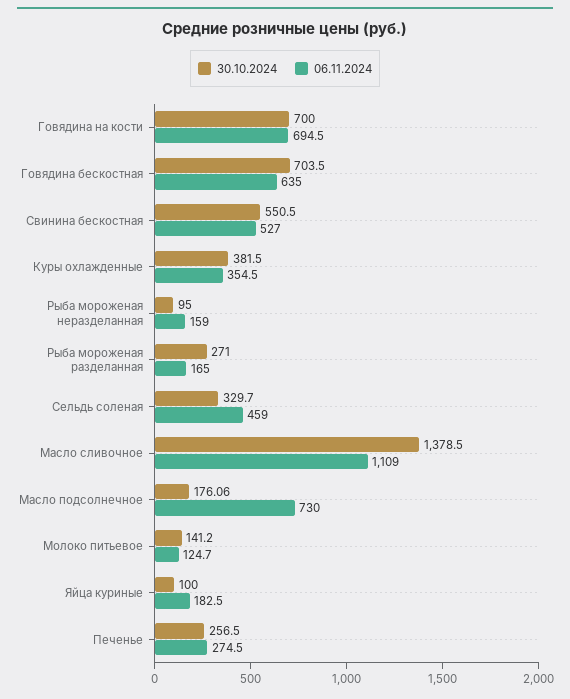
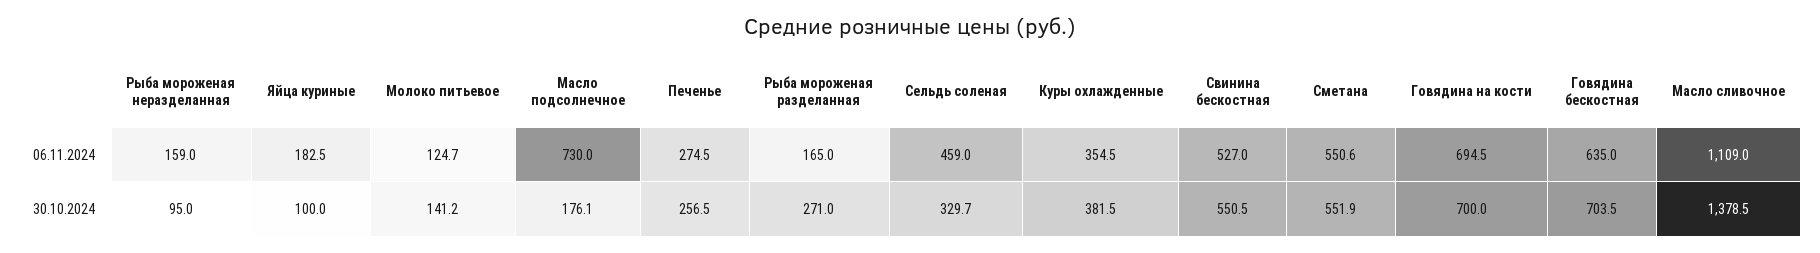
  {
    "30.10.2024": {
      "Говядина на кости": 700,
      "Говядина бескостная": 703.5,
      "Свинина бескостная": 550.5,
      "Куры охлажденные": 381.5,
      "Рыба мороженая неразделанная": 95,
      "Рыба мороженая разделанная": 271,
      "Сельдь соленая": 329.7,
      "Масло сливочное": 1378.5,
      "Масло подсолнечное": 176.06,
      "Молоко питьевое": 141.2,
      "Яйца куриные": 100,
-     "Печенье": 256.5
+     "Печенье": 256.5,
+     "Сметана": 551.9
    },
    "06.11.2024": {
      "Говядина на кости": 694.5,
      "Говядина бескостная": 635,
      "Свинина бескостная": 527,
      "Куры охлажденные": 354.5,
      "Рыба мороженая неразделанная": 159,
      "Рыба мороженая разделанная": 165,
      "Сельдь соленая": 459,
      "Масло сливочное": 1109,
      "Масло подсолнечное": 730,
      "Молоко питьевое": 124.7,
      "Яйца куриные": 182.5,
-     "Печенье": 274.5
+     "Печенье": 274.5,
+     "Сметана": 550.6
    }
  }

